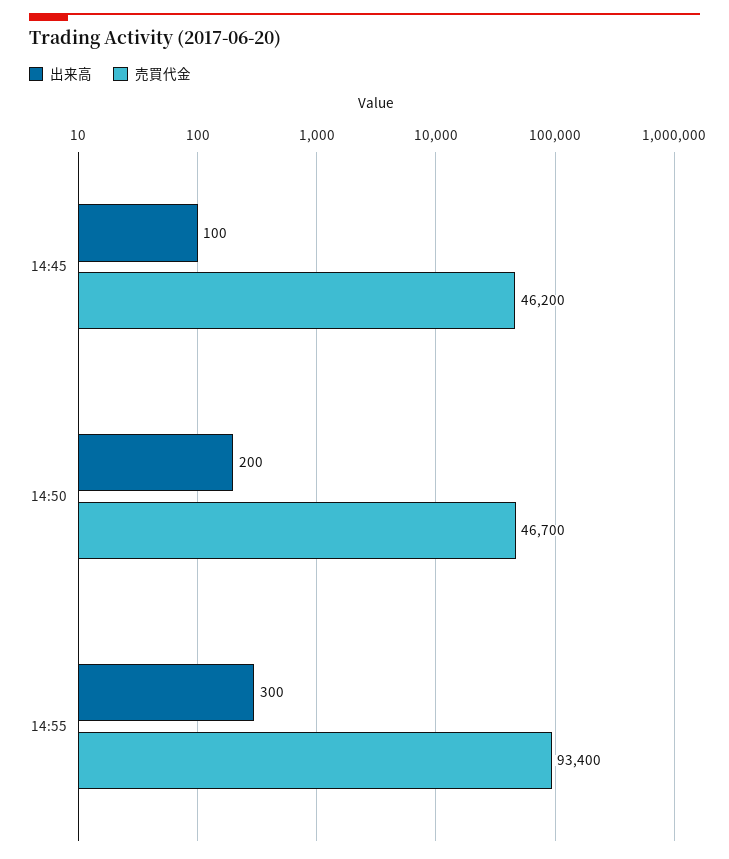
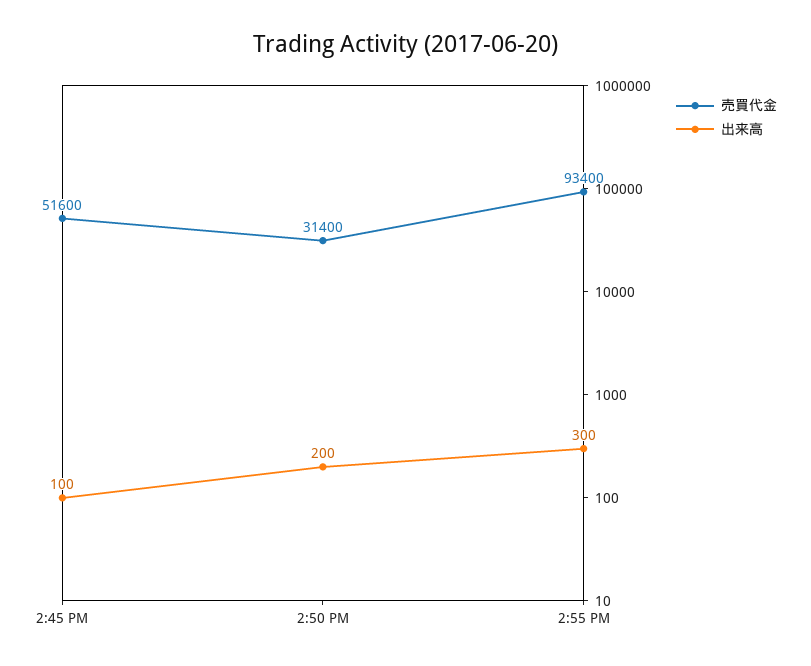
  {
    "出来高": {
      "14:45": 100,
      "14:50": 200,
      "14:55": 300
    },
    "売買代金": {
-     "14:45": 46200,
+     "14:45": 51600,
-     "14:50": 46700,
+     "14:50": 31400,
      "14:55": 93400
    }
  }

